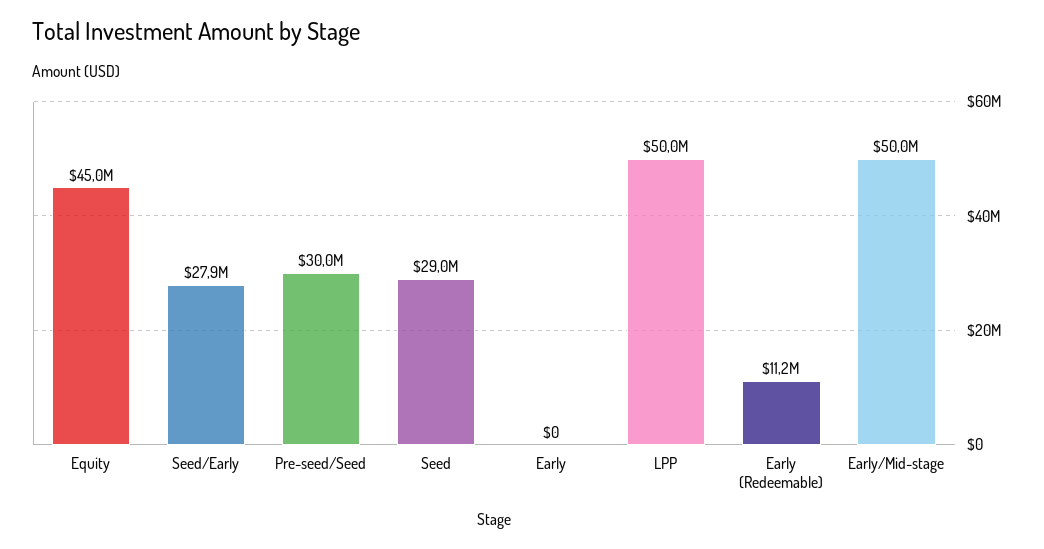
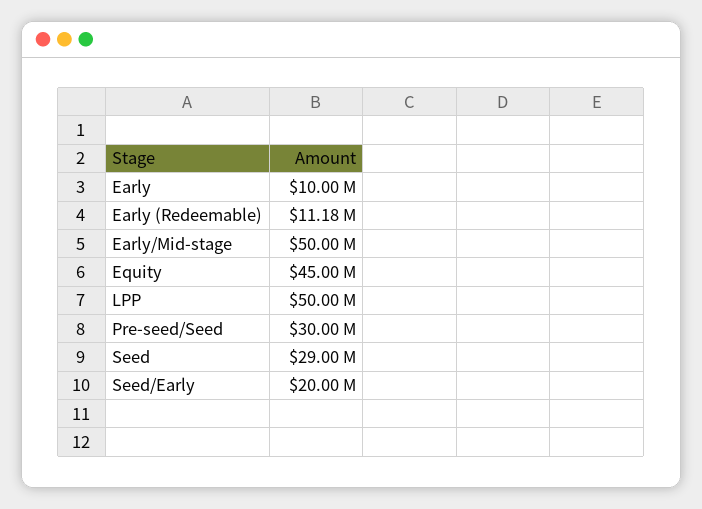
  {
    "Equity": 45000000,
-   "Seed/Early": 27900000,
+   "Seed/Early": 20000000,
    "Pre-seed/Seed": 30000000,
    "Seed": 29000000,
-   "Early": 0,
+   "Early": 10000000,
    "LPP": 50000000,
    "Early (Redeemable)": 11180000,
    "Early/Mid-stage": 50000000
  }

